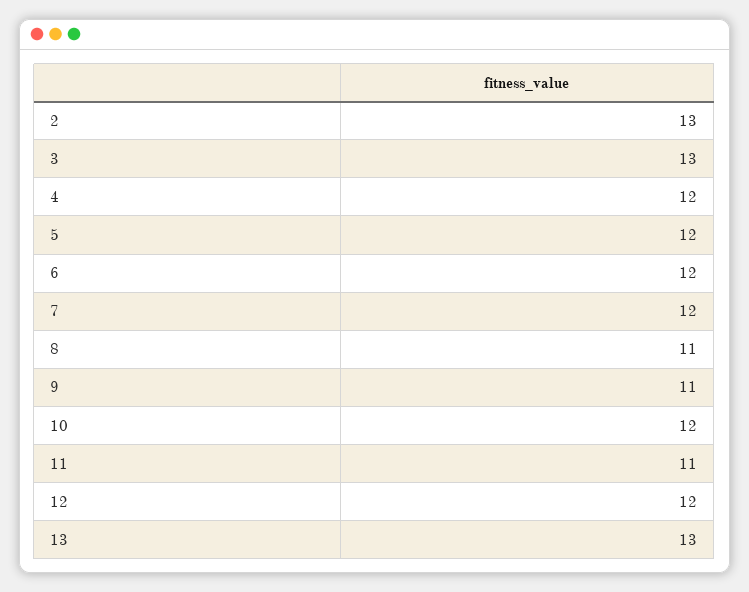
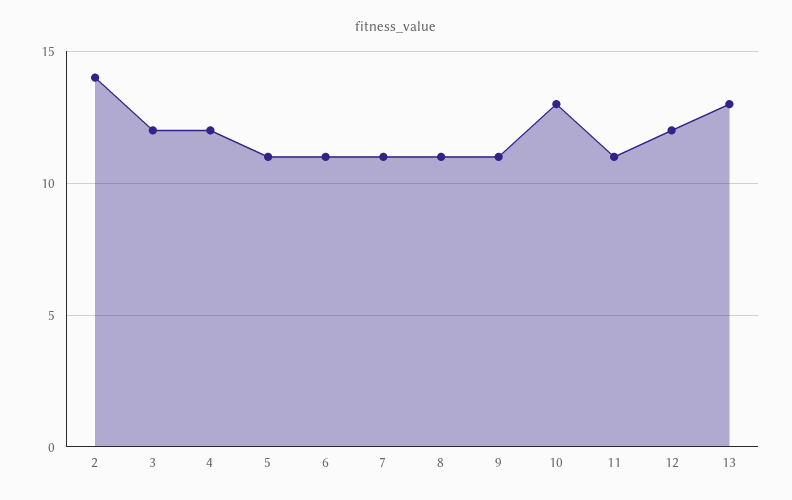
  {
-   "2": 13,
+   "2": 14,
-   "3": 13,
+   "3": 12,
    "4": 12,
-   "5": 12,
+   "5": 11,
-   "6": 12,
+   "6": 11,
-   "7": 12,
+   "7": 11,
    "8": 11,
    "9": 11,
-   "10": 12,
+   "10": 13,
    "11": 11,
    "12": 12,
    "13": 13
  }

